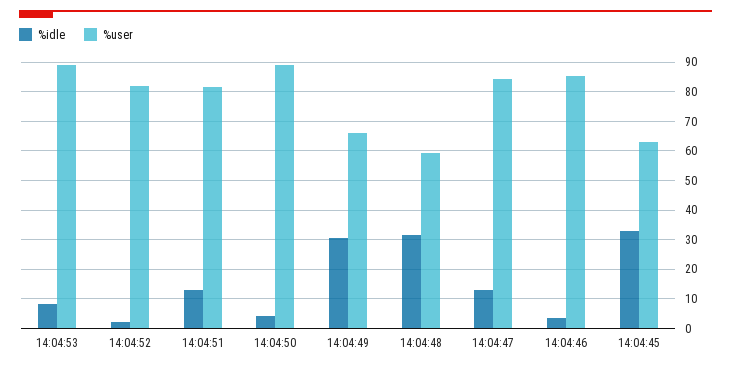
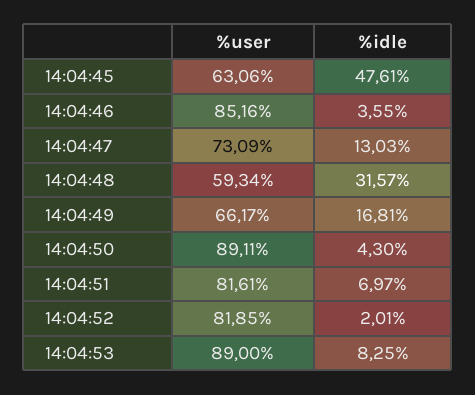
  {
    "%idle": {
      "14:04:53": 8.25,
      "14:04:52": 2.01,
-     "14:04:51": 12.5,
+     "14:04:51": 6.97,
      "14:04:50": 4.3,
-     "14:04:49": 30,
+     "14:04:49": 16.81,
      "14:04:48": 31.57,
      "14:04:47": 13.03,
      "14:04:46": 3.55,
-     "14:04:45": 32.5
+     "14:04:45": 47.61
    },
    "%user": {
      "14:04:53": 89,
      "14:04:52": 81.85,
      "14:04:51": 81.61,
      "14:04:50": 89.11,
      "14:04:49": 66.17,
      "14:04:48": 59.34,
-     "14:04:47": 85,
+     "14:04:47": 73.09,
      "14:04:46": 85.16,
      "14:04:45": 63.06
    }
  }

